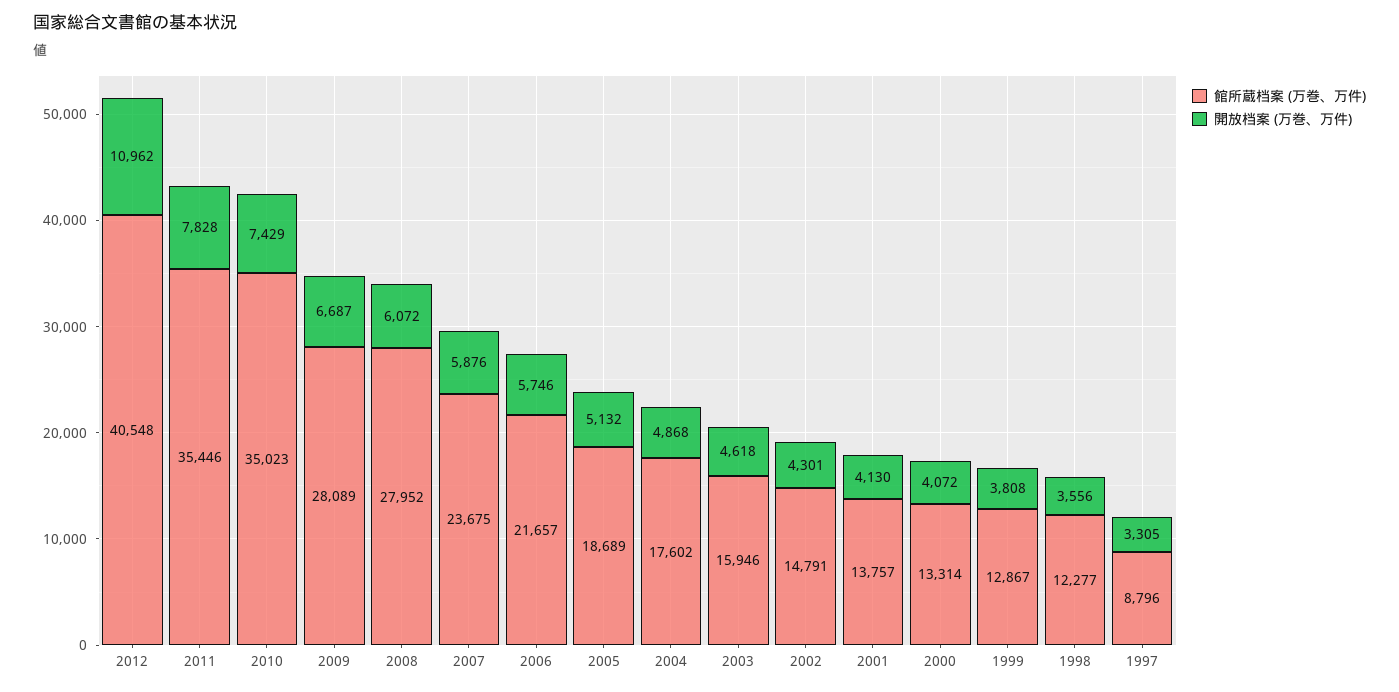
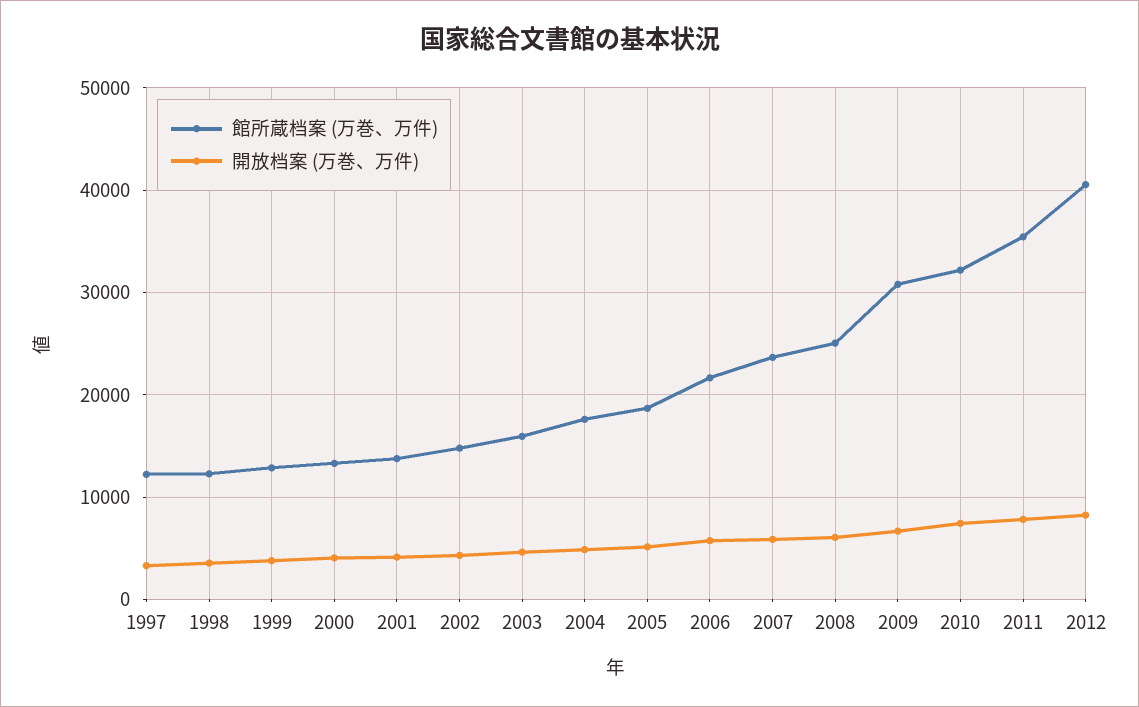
  {
    "館所蔵档案 (万巻、万件)": {
      "2012": 40548,
      "2011": 35446,
-     "2010": 35023,
+     "2010": 32000,
-     "2009": 28089,
+     "2009": 31000,
-     "2008": 27952,
+     "2008": 25000,
      "2007": 23675,
      "2006": 21657,
      "2005": 18689,
      "2004": 17602,
      "2003": 15946,
      "2002": 14791,
      "2001": 13757,
      "2000": 13314,
      "1999": 12867,
      "1998": 12277,
-     "1997": 8796
+     "1997": 12000
    },
    "開放档案 (万巻、万件)": {
-     "2012": 10962,
+     "2012": 8000,
      "2011": 7828,
      "2010": 7429,
      "2009": 6687,
      "2008": 6072,
      "2007": 5876,
      "2006": 5746,
      "2005": 5132,
      "2004": 4868,
      "2003": 4618,
      "2002": 4301,
      "2001": 4130,
      "2000": 4072,
      "1999": 3808,
      "1998": 3556,
      "1997": 3305
    }
  }

